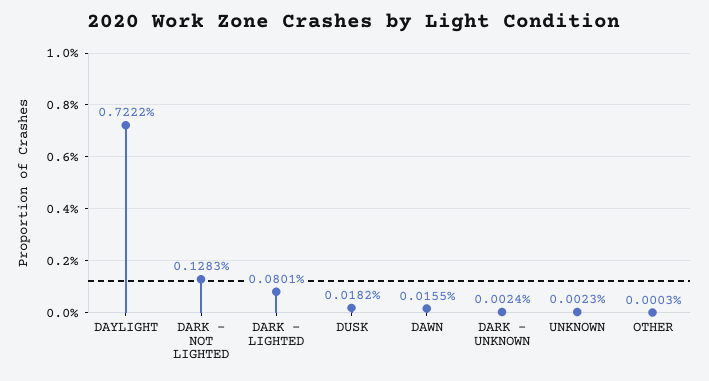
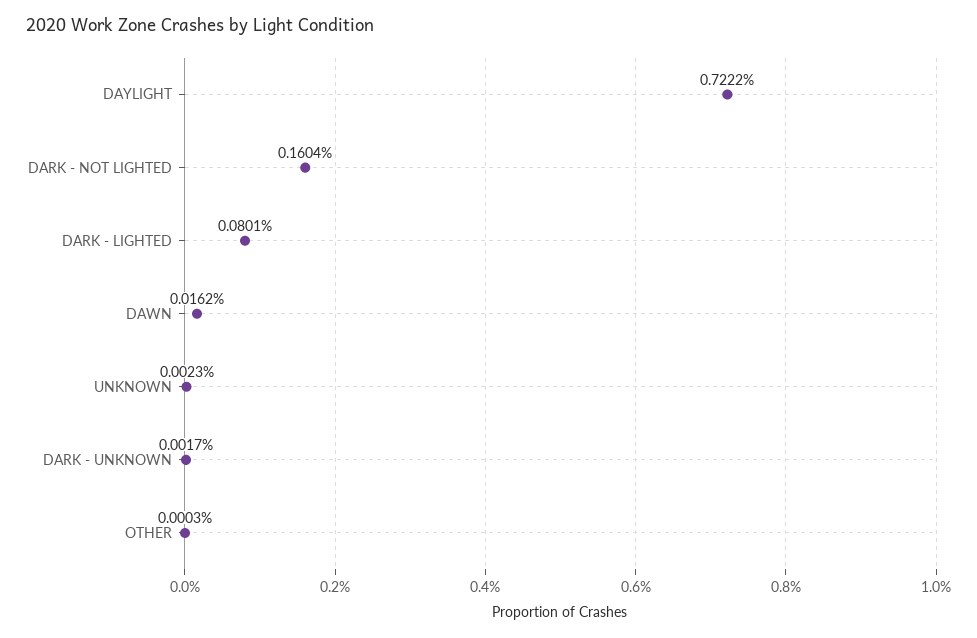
  {
    "DAYLIGHT": 0.7222,
-   "DARK - NOT LIGHTED": 0.1283,
+   "DARK - NOT LIGHTED": 0.1604,
    "DARK - LIGHTED": 0.0801,
-   "DUSK": 0.0182,
-   "DAWN": 0.0155,
+   "DAWN": 0.0162,
-   "DARK - UNKNOWN": 0.0024,
+   "DARK - UNKNOWN": 0.0017,
    "UNKNOWN": 0.0023,
    "OTHER": 0.0003
  }

